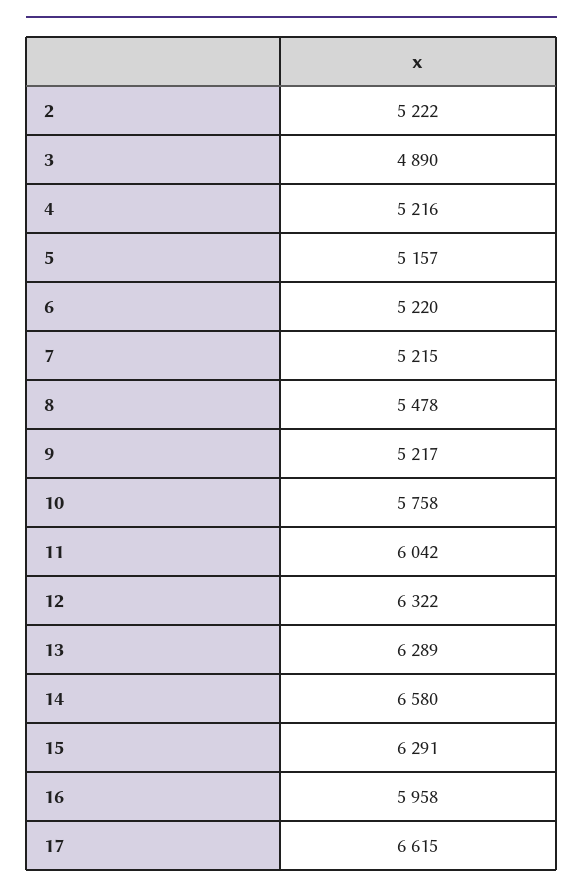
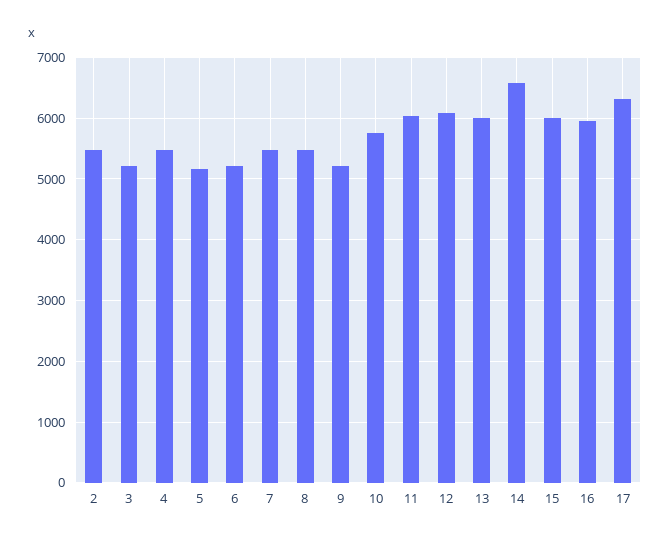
  {
-   "2": 5222,
+   "2": 5500,
-   "3": 4890,
+   "3": 5200,
-   "4": 5216,
+   "4": 5500,
    "5": 5157,
    "6": 5220,
-   "7": 5215,
+   "7": 5500,
    "8": 5478,
    "9": 5217,
    "10": 5758,
    "11": 6042,
-   "12": 6322,
+   "12": 6100,
-   "13": 6289,
+   "13": 6000,
    "14": 6580,
-   "15": 6291,
+   "15": 6000,
    "16": 5958,
-   "17": 6615
+   "17": 6300
  }

